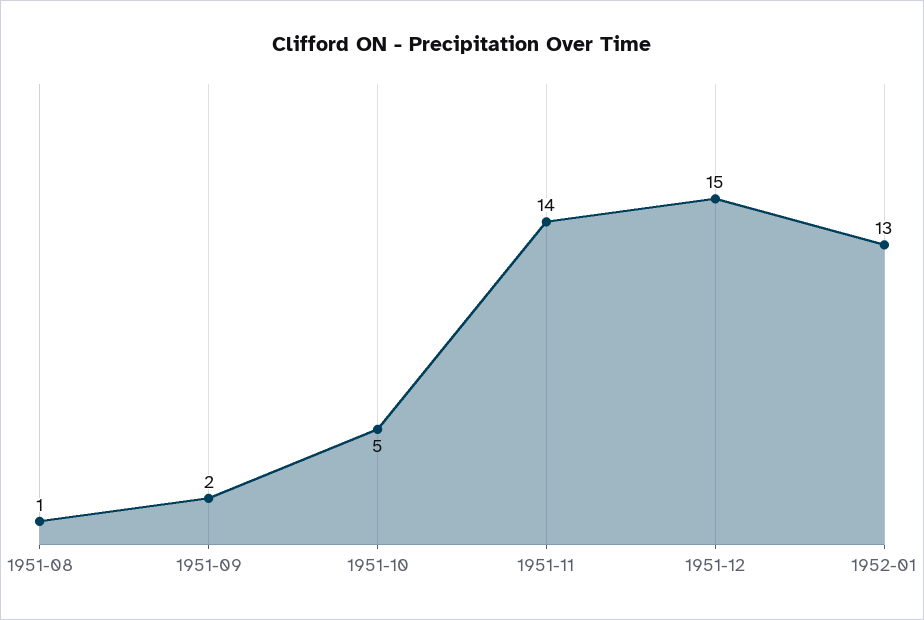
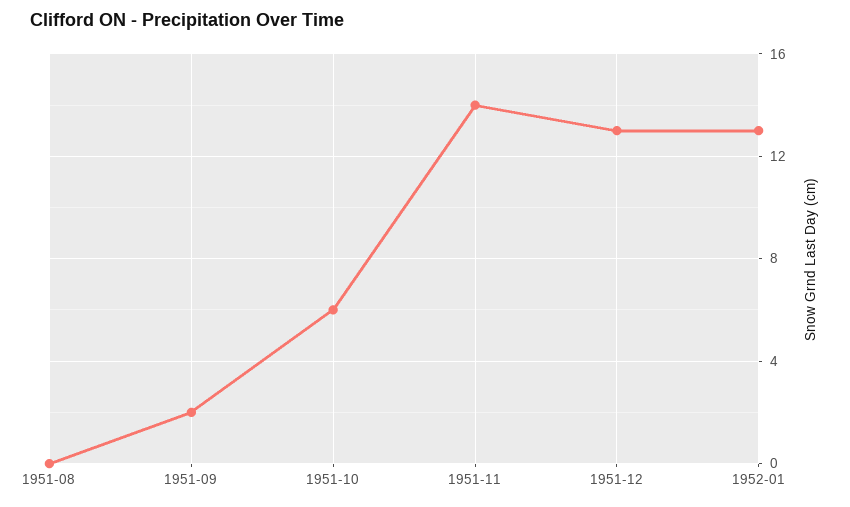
  {
-   "1951-08": 1,
+   "1951-08": 0,
    "1951-09": 2,
-   "1951-10": 5,
+   "1951-10": 6,
    "1951-11": 14,
-   "1951-12": 15,
+   "1951-12": 13,
    "1952-01": 13
  }

